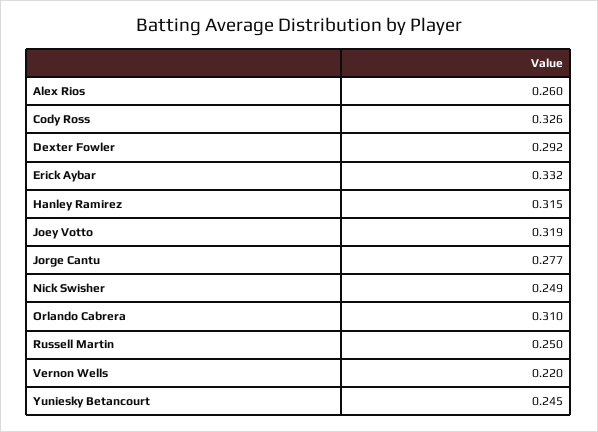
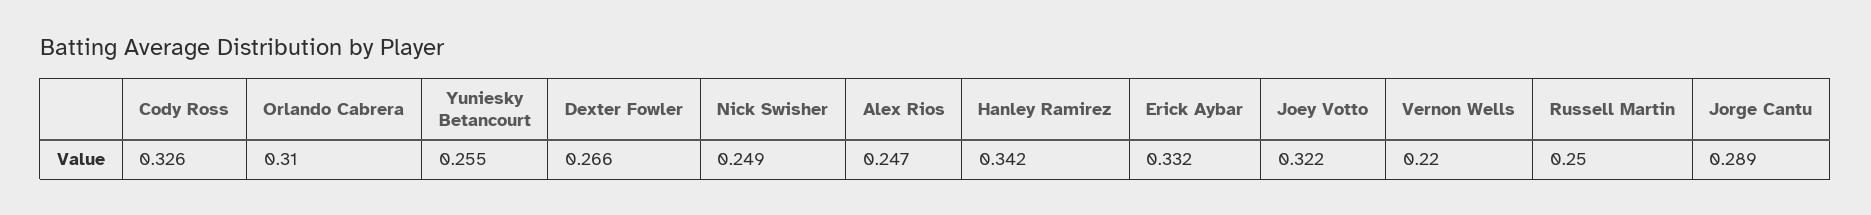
  {
-   "Alex Rios": 0.26,
+   "Alex Rios": 0.247,
    "Cody Ross": 0.326,
-   "Dexter Fowler": 0.292,
+   "Dexter Fowler": 0.266,
    "Erick Aybar": 0.332,
-   "Hanley Ramirez": 0.315,
+   "Hanley Ramirez": 0.342,
-   "Joey Votto": 0.319,
+   "Joey Votto": 0.322,
-   "Jorge Cantu": 0.277,
+   "Jorge Cantu": 0.289,
    "Nick Swisher": 0.249,
    "Orlando Cabrera": 0.31,
    "Russell Martin": 0.25,
    "Vernon Wells": 0.22,
-   "Yuniesky Betancourt": 0.245
+   "Yuniesky Betancourt": 0.255
  }

